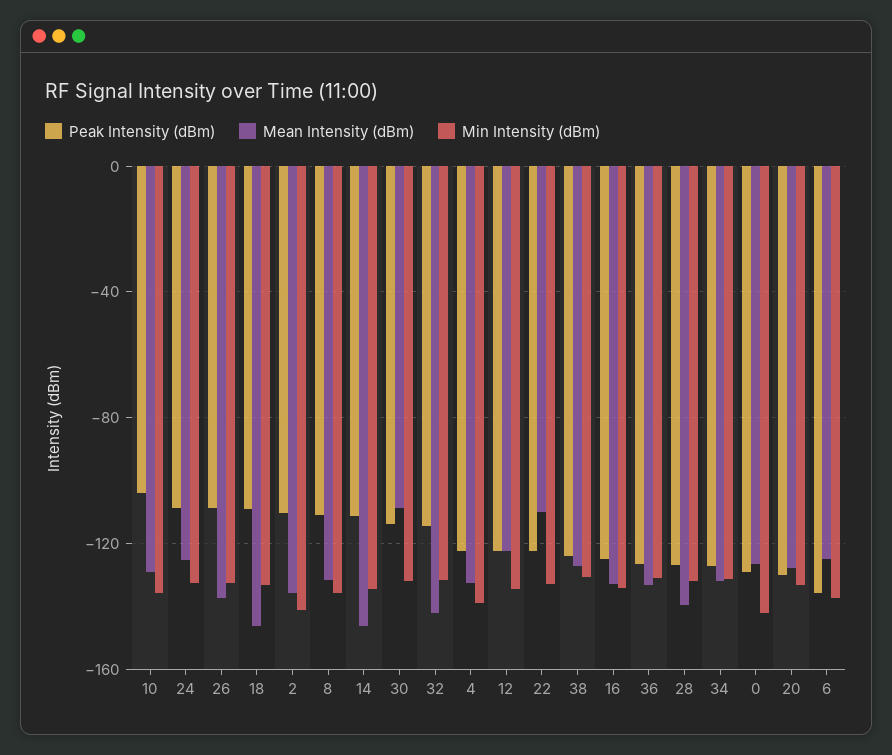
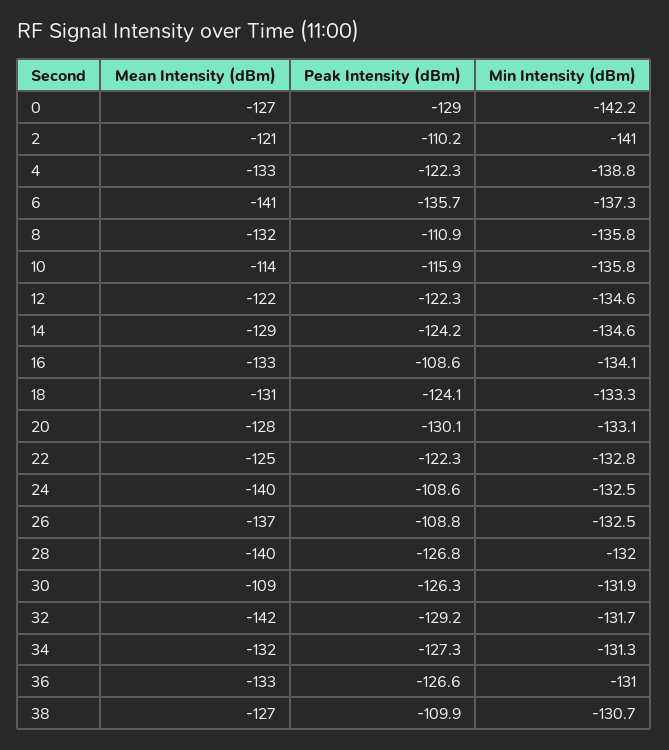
  {
    "Peak Intensity (dBm)": {
-     "10": -105,
+     "10": -115.9,
      "24": -108.6,
      "26": -108.8,
-     "18": -110,
+     "18": -124.1,
      "2": -110.2,
      "8": -110.9,
-     "14": -110,
+     "14": -124.2,
-     "30": -115,
+     "30": -126.3,
-     "32": -115,
+     "32": -129.2,
      "4": -122.3,
      "12": -122.3,
      "22": -122.3,
-     "38": -125,
+     "38": -109.9,
-     "16": -125,
+     "16": -108.6,
      "36": -126.6,
      "28": -126.8,
      "34": -127.3,
      "0": -129,
      "20": -130.1,
      "6": -135.7
    },
    "Mean Intensity (dBm)": {
-     "10": -130,
+     "10": -114,
-     "24": -125,
+     "24": -140,
      "26": -137,
-     "18": -145,
+     "18": -131,
-     "2": -135,
+     "2": -121,
      "8": -132,
-     "14": -145,
+     "14": -129,
      "30": -109,
      "32": -142,
      "4": -133,
      "12": -122,
-     "22": -110,
+     "22": -125,
      "38": -127,
      "16": -133,
      "36": -133,
      "28": -140,
      "34": -132,
      "0": -127,
      "20": -128,
-     "6": -125
+     "6": -141
    },
    "Min Intensity (dBm)": {
      "10": -135.8,
      "24": -132.5,
      "26": -132.5,
      "18": -133.3,
      "2": -141,
      "8": -135.8,
      "14": -134.6,
      "30": -131.9,
      "32": -131.7,
      "4": -138.8,
      "12": -134.6,
      "22": -132.8,
      "38": -130.7,
      "16": -134.1,
      "36": -131,
      "28": -132,
      "34": -131.3,
      "0": -142.2,
      "20": -133.1,
      "6": -137.3
    }
  }

